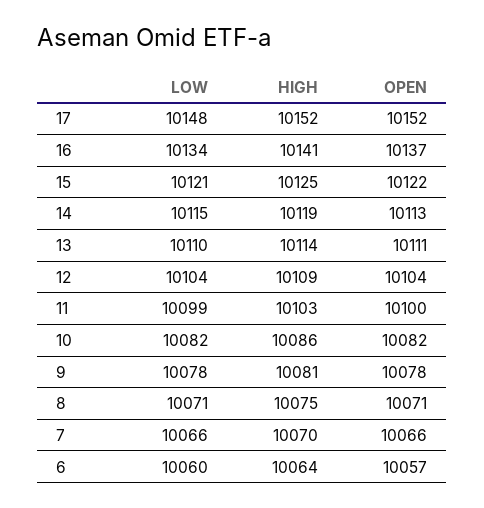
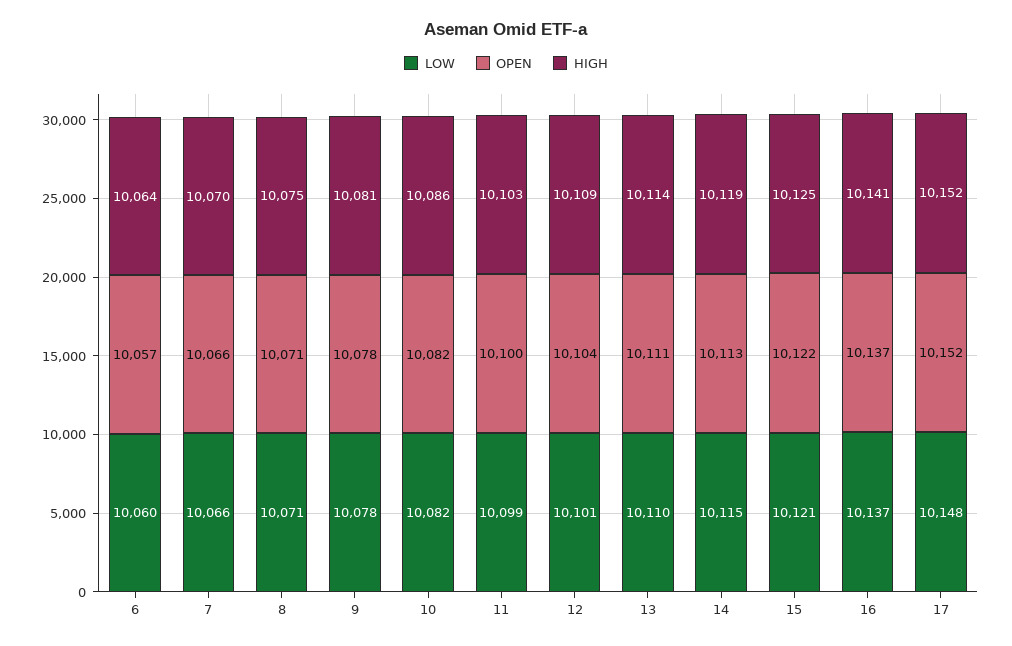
  {
    "LOW": {
      "17": 10148,
-     "16": 10134,
+     "16": 10137,
      "15": 10121,
      "14": 10115,
      "13": 10110,
-     "12": 10104,
+     "12": 10101,
      "11": 10099,
      "10": 10082,
      "9": 10078,
      "8": 10071,
      "7": 10066,
      "6": 10060
    },
    "HIGH": {
      "17": 10152,
      "16": 10141,
      "15": 10125,
      "14": 10119,
      "13": 10114,
      "12": 10109,
      "11": 10103,
      "10": 10086,
      "9": 10081,
      "8": 10075,
      "7": 10070,
      "6": 10064
    },
    "OPEN": {
      "17": 10152,
      "16": 10137,
      "15": 10122,
      "14": 10113,
      "13": 10111,
      "12": 10104,
      "11": 10100,
      "10": 10082,
      "9": 10078,
      "8": 10071,
      "7": 10066,
      "6": 10057
    }
  }

